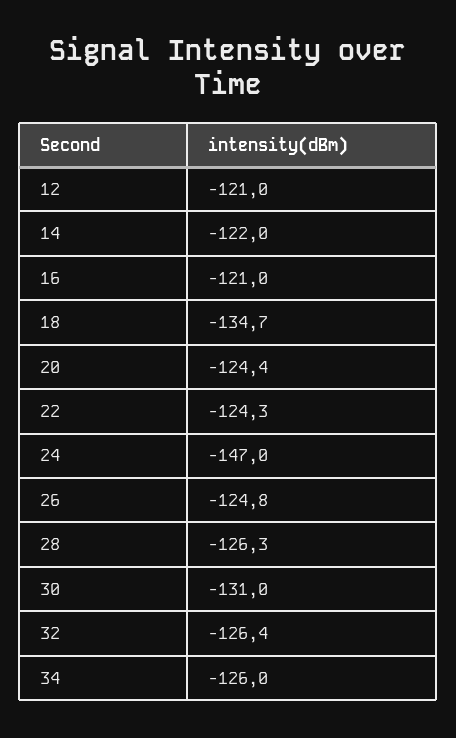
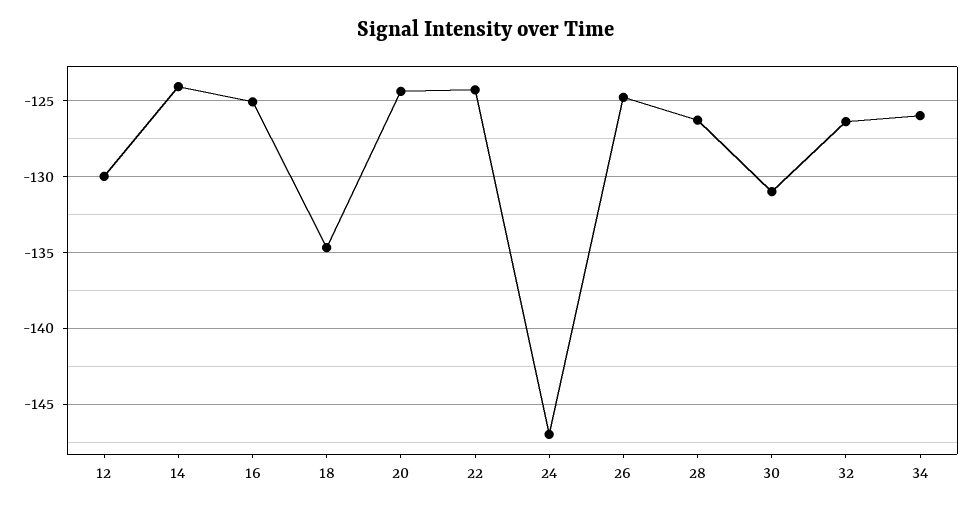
  {
-   "12": -121,
+   "12": -130,
-   "14": -122,
+   "14": -124,
-   "16": -121,
+   "16": -125,
    "18": -134.7,
    "20": -124.4,
    "22": -124.3,
    "24": -147,
    "26": -124.8,
    "28": -126.3,
    "30": -131,
    "32": -126.4,
    "34": -126
  }

